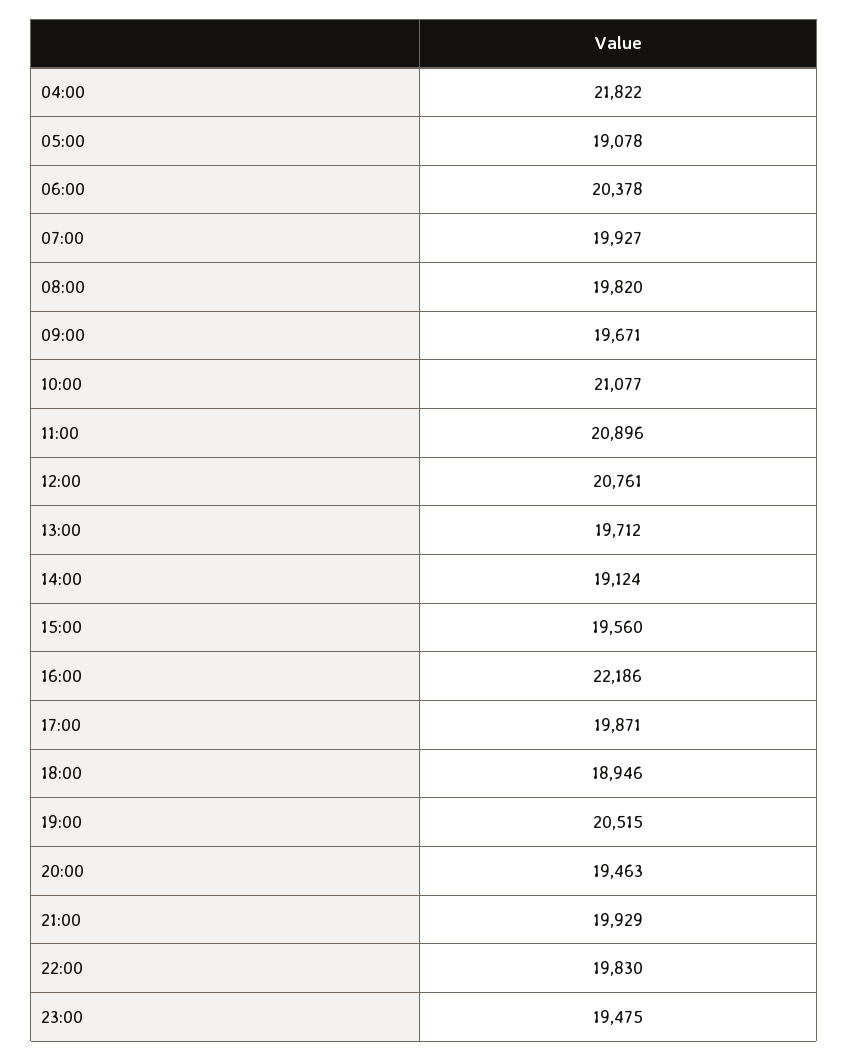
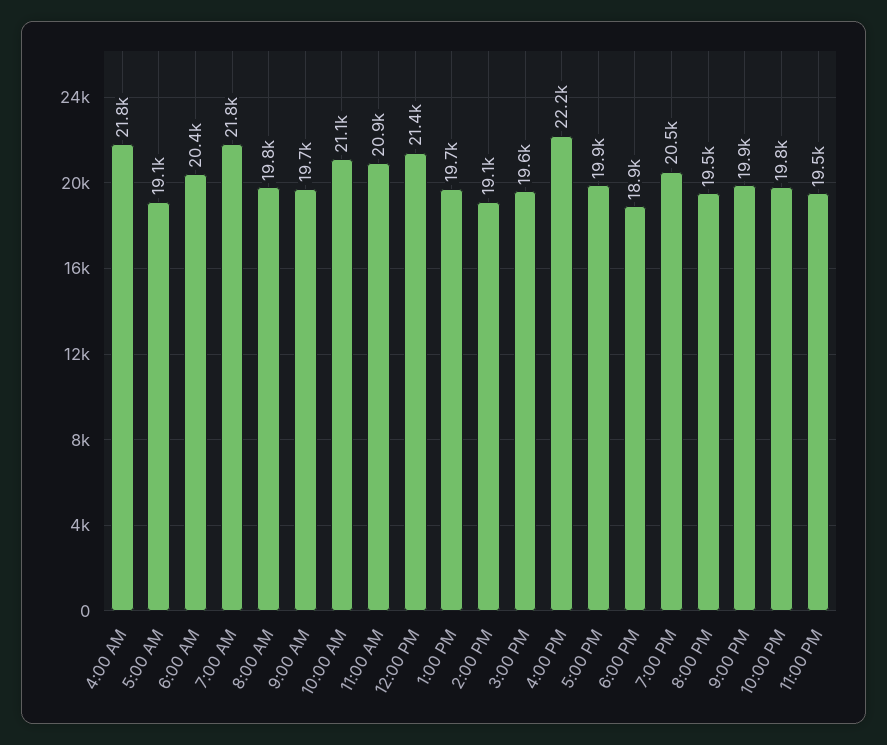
  {
    "04:00": 21822,
    "05:00": 19078,
    "06:00": 20378,
-   "07:00": 19927,
+   "07:00": 21800,
    "08:00": 19820,
    "09:00": 19671,
    "10:00": 21077,
    "11:00": 20896,
-   "12:00": 20761,
+   "12:00": 21400,
    "13:00": 19712,
    "14:00": 19124,
    "15:00": 19560,
    "16:00": 22186,
    "17:00": 19871,
    "18:00": 18946,
    "19:00": 20515,
    "20:00": 19463,
    "21:00": 19929,
    "22:00": 19830,
    "23:00": 19475
  }

